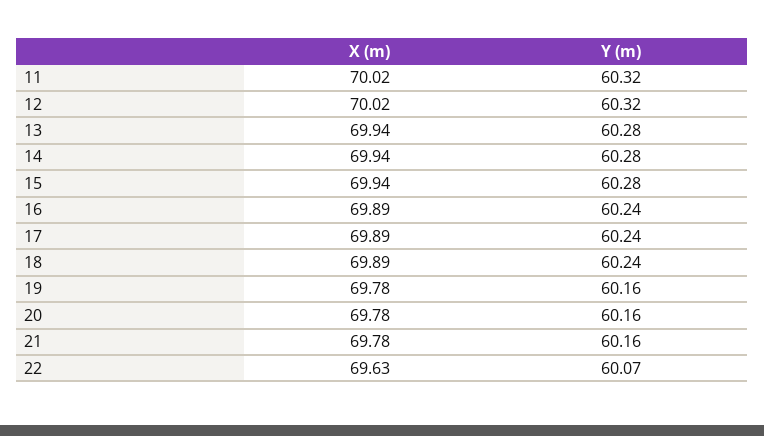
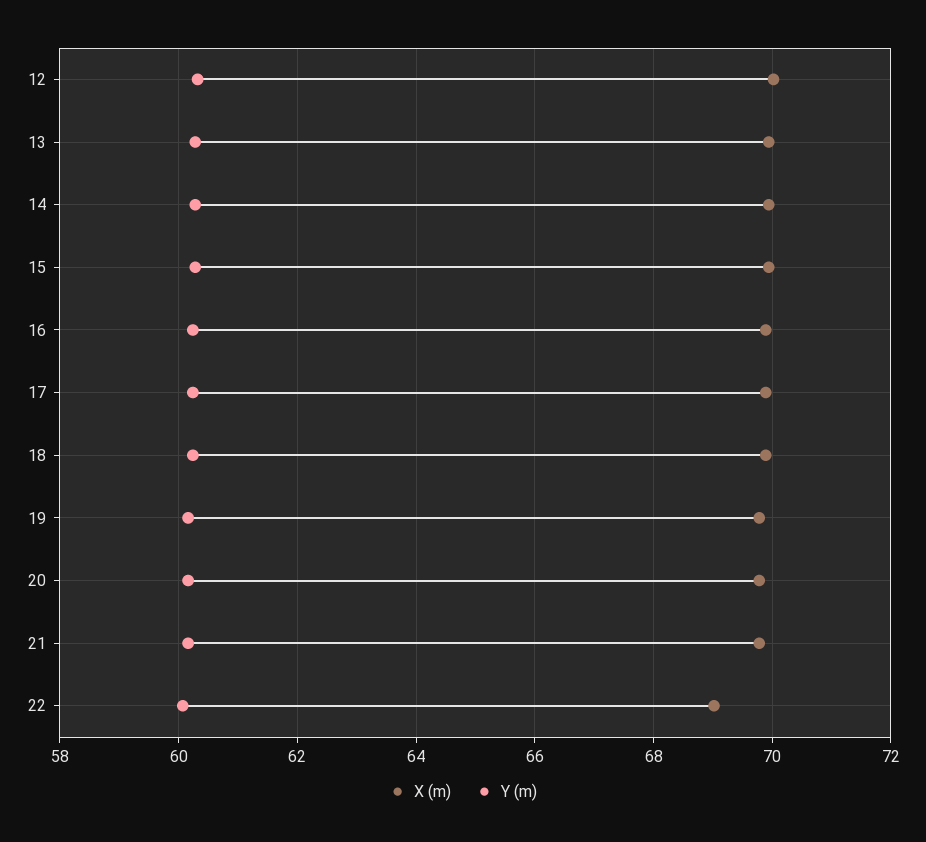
  {
    "X (m)": {
-     "11": 70.02,
      "12": 70.02,
      "13": 69.94,
      "14": 69.94,
      "15": 69.94,
      "16": 69.89,
      "17": 69.89,
      "18": 69.89,
      "19": 69.78,
      "20": 69.78,
      "21": 69.78,
-     "22": 69.63
+     "22": 69
    },
    "Y (m)": {
-     "11": 60.32,
      "12": 60.32,
      "13": 60.28,
      "14": 60.28,
      "15": 60.28,
      "16": 60.24,
      "17": 60.24,
      "18": 60.24,
      "19": 60.16,
      "20": 60.16,
      "21": 60.16,
      "22": 60.07
    }
  }

